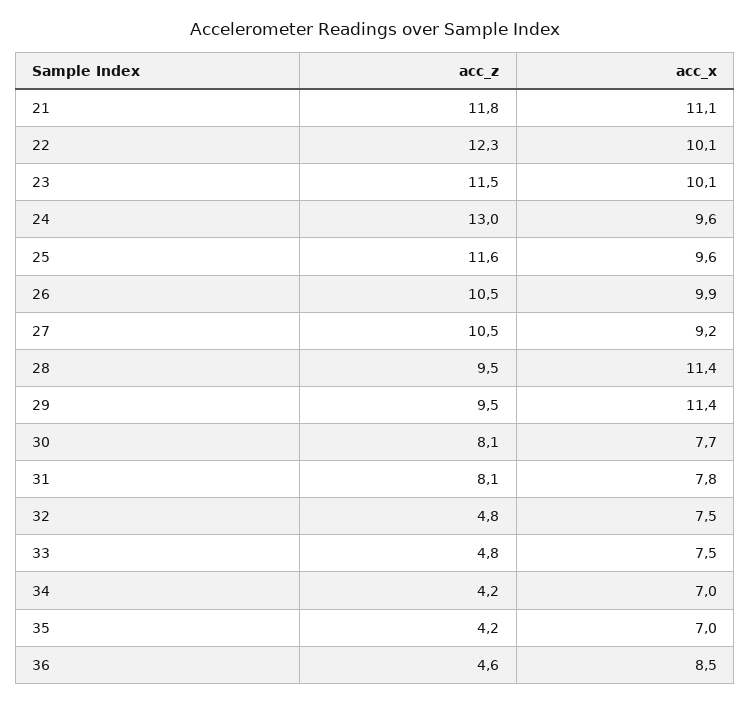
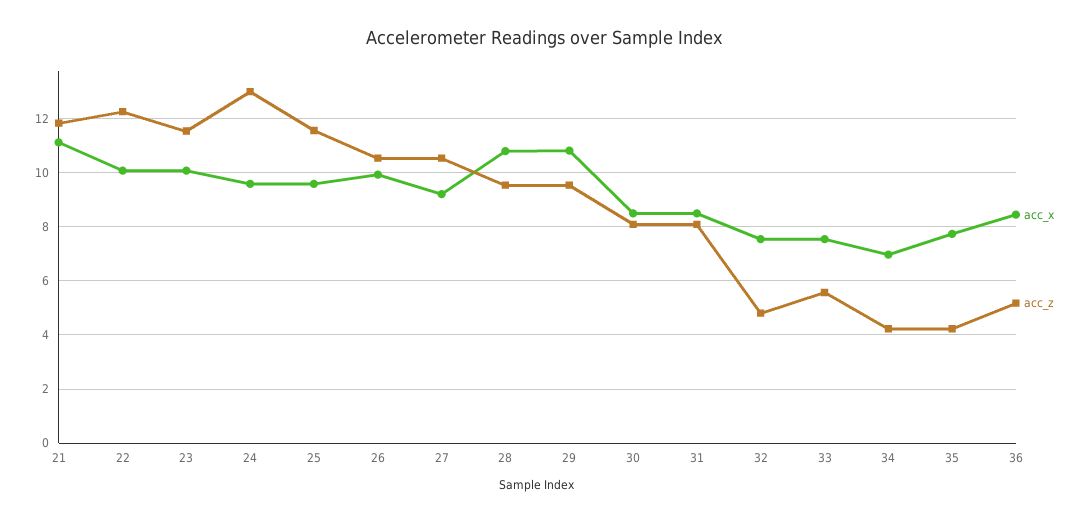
  {
    "acc_z": {
      "21": 11.8,
      "22": 12.3,
      "23": 11.5,
      "24": 13,
      "25": 11.6,
      "26": 10.5,
      "27": 10.5,
      "28": 9.5,
      "29": 9.5,
      "30": 8.1,
      "31": 8.1,
      "32": 4.8,
-     "33": 4.8,
+     "33": 5.5,
      "34": 4.2,
      "35": 4.2,
-     "36": 4.6
+     "36": 5.25
    },
    "acc_x": {
      "21": 11.1,
      "22": 10.1,
      "23": 10.1,
      "24": 9.6,
      "25": 9.6,
      "26": 9.9,
      "27": 9.2,
-     "28": 11.4,
+     "28": 10.75,
-     "29": 11.4,
+     "29": 10.75,
-     "30": 7.7,
+     "30": 8.5,
-     "31": 7.8,
+     "31": 8.5,
      "32": 7.5,
      "33": 7.5,
      "34": 7,
-     "35": 7,
+     "35": 7.75,
      "36": 8.5
    }
  }

